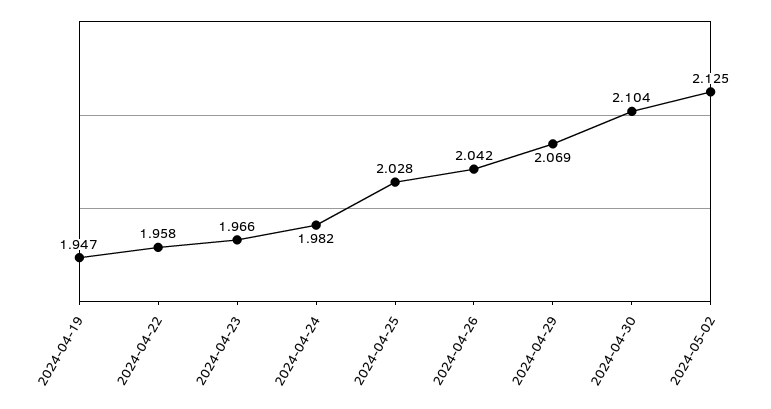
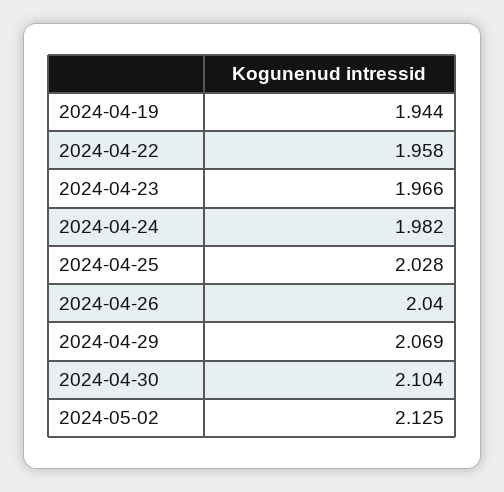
  {
-   "2024-04-19": 1.947,
+   "2024-04-19": 1.944,
    "2024-04-22": 1.958,
    "2024-04-23": 1.966,
    "2024-04-24": 1.982,
    "2024-04-25": 2.028,
-   "2024-04-26": 2.042,
+   "2024-04-26": 2.04,
    "2024-04-29": 2.069,
    "2024-04-30": 2.104,
    "2024-05-02": 2.125
  }

